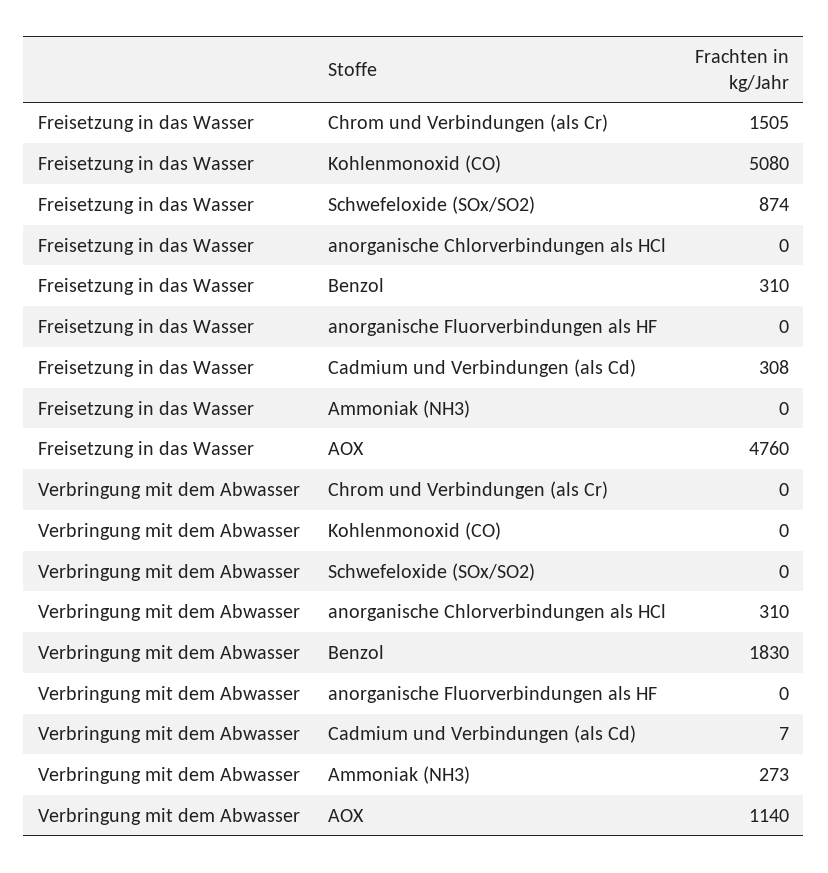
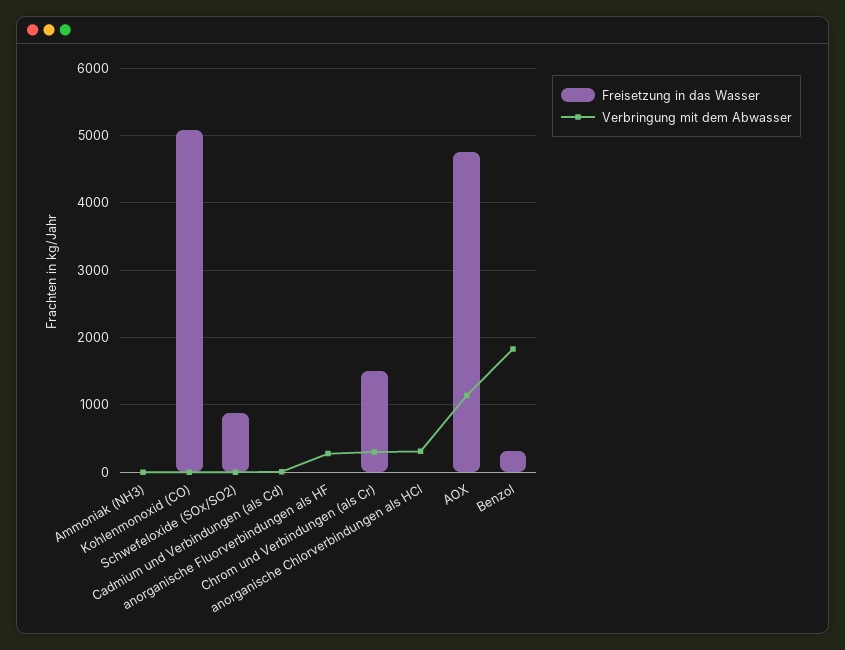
  {
    "Freisetzung in das Wasser": {
      "Chrom und Verbindungen (als Cr)": 1505,
      "Kohlenmonoxid (CO)": 5080,
      "Schwefeloxide (SOx/SO2)": 874,
      "anorganische Chlorverbindungen als HCl": 0,
      "Benzol": 310,
      "anorganische Fluorverbindungen als HF": 0,
-     "Cadmium und Verbindungen (als Cd)": 308,
+     "Cadmium und Verbindungen (als Cd)": 0,
      "Ammoniak (NH3)": 0,
      "AOX": 4760
    },
    "Verbringung mit dem Abwasser": {
-     "Chrom und Verbindungen (als Cr)": 0,
+     "Chrom und Verbindungen (als Cr)": 300,
      "Kohlenmonoxid (CO)": 0,
      "Schwefeloxide (SOx/SO2)": 0,
      "anorganische Chlorverbindungen als HCl": 310,
      "Benzol": 1830,
-     "anorganische Fluorverbindungen als HF": 0,
+     "anorganische Fluorverbindungen als HF": 300,
      "Cadmium und Verbindungen (als Cd)": 7,
-     "Ammoniak (NH3)": 273,
+     "Ammoniak (NH3)": 0,
      "AOX": 1140
    }
  }

